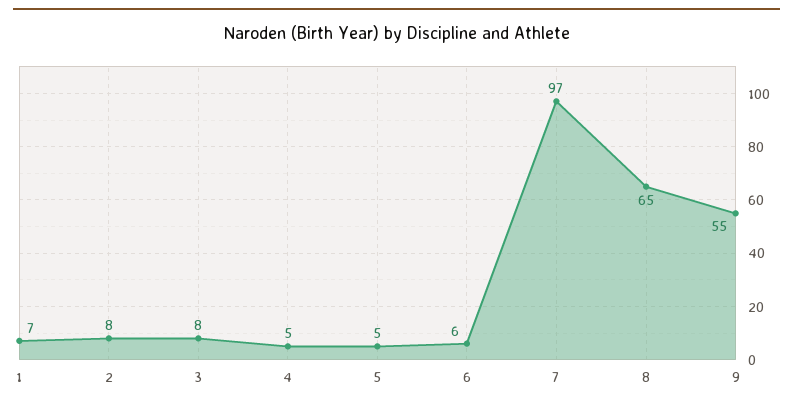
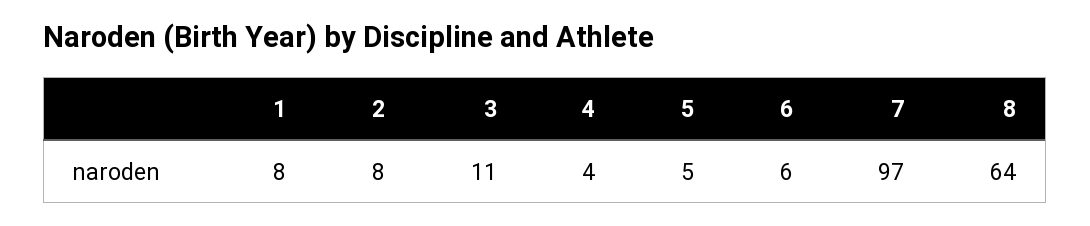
  {
-   "1": 7,
+   "1": 8,
    "2": 8,
-   "3": 8,
+   "3": 11,
-   "4": 5,
+   "4": 4,
    "5": 5,
    "6": 6,
    "7": 97,
-   "8": 65,
+   "8": 64
-   "9": 55
  }

